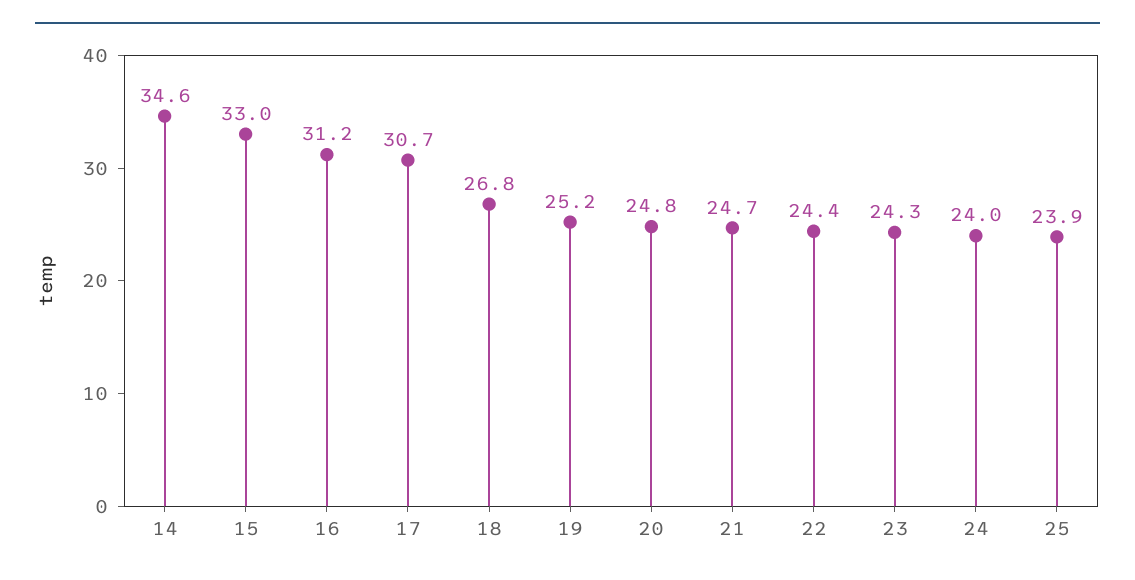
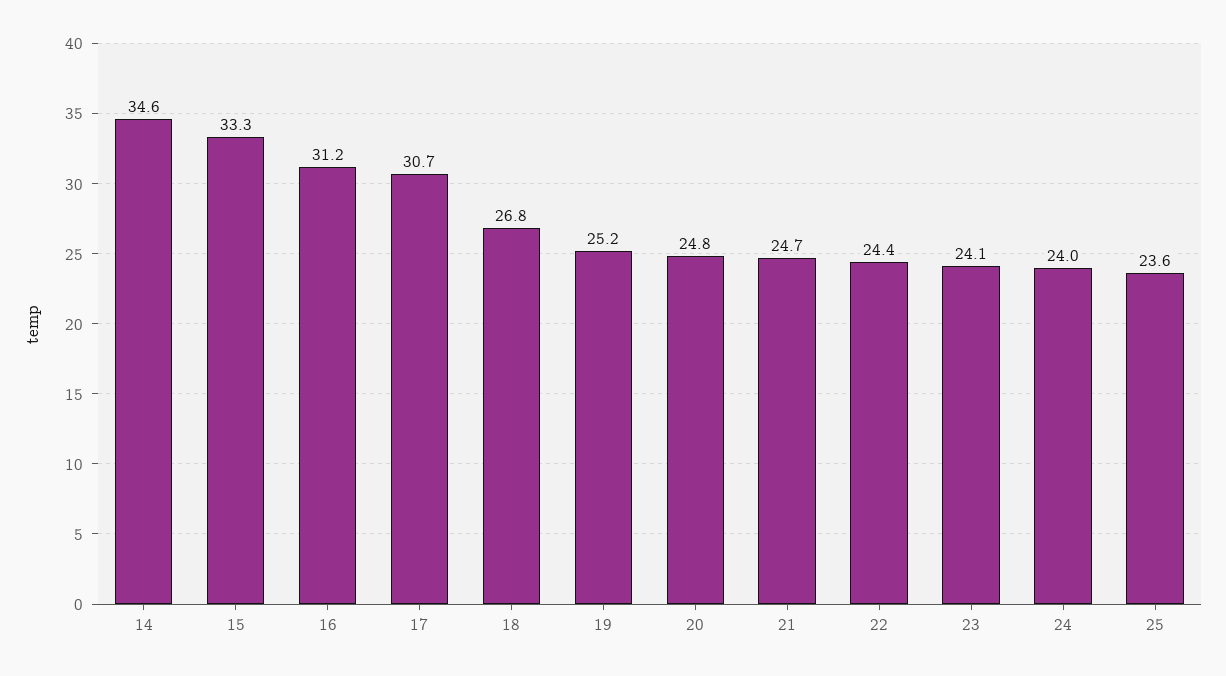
  {
    "14": 34.6,
-   "15": 33,
+   "15": 33.3,
    "16": 31.2,
    "17": 30.7,
    "18": 26.8,
    "19": 25.2,
    "20": 24.8,
    "21": 24.7,
    "22": 24.4,
-   "23": 24.3,
+   "23": 24.1,
    "24": 24,
-   "25": 23.9
+   "25": 23.6
  }

